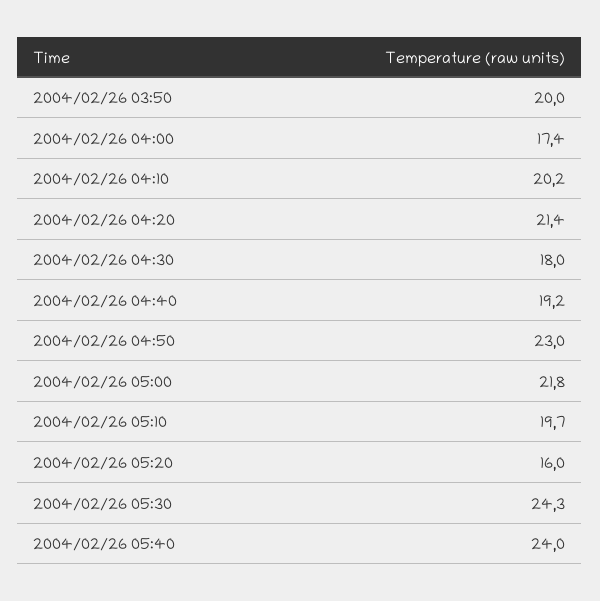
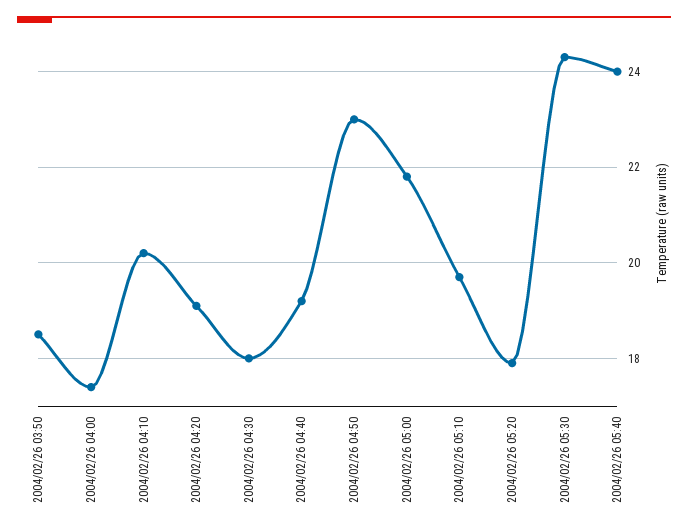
  {
-   "2004/02/26 03:50": 20,
+   "2004/02/26 03:50": 18.5,
    "2004/02/26 04:00": 17.4,
    "2004/02/26 04:10": 20.2,
-   "2004/02/26 04:20": 21.4,
+   "2004/02/26 04:20": 19,
    "2004/02/26 04:30": 18,
    "2004/02/26 04:40": 19.2,
    "2004/02/26 04:50": 23,
    "2004/02/26 05:00": 21.8,
    "2004/02/26 05:10": 19.7,
-   "2004/02/26 05:20": 16,
+   "2004/02/26 05:20": 18,
    "2004/02/26 05:30": 24.3,
    "2004/02/26 05:40": 24
  }

